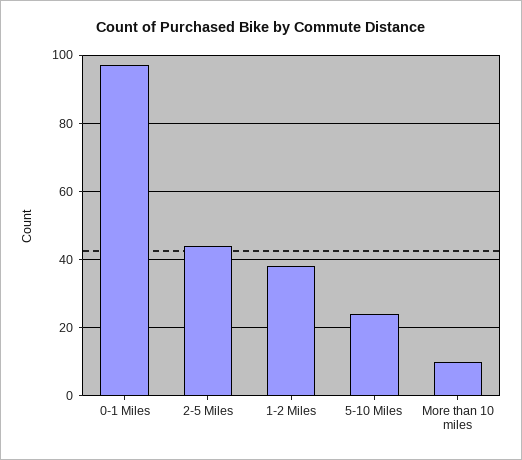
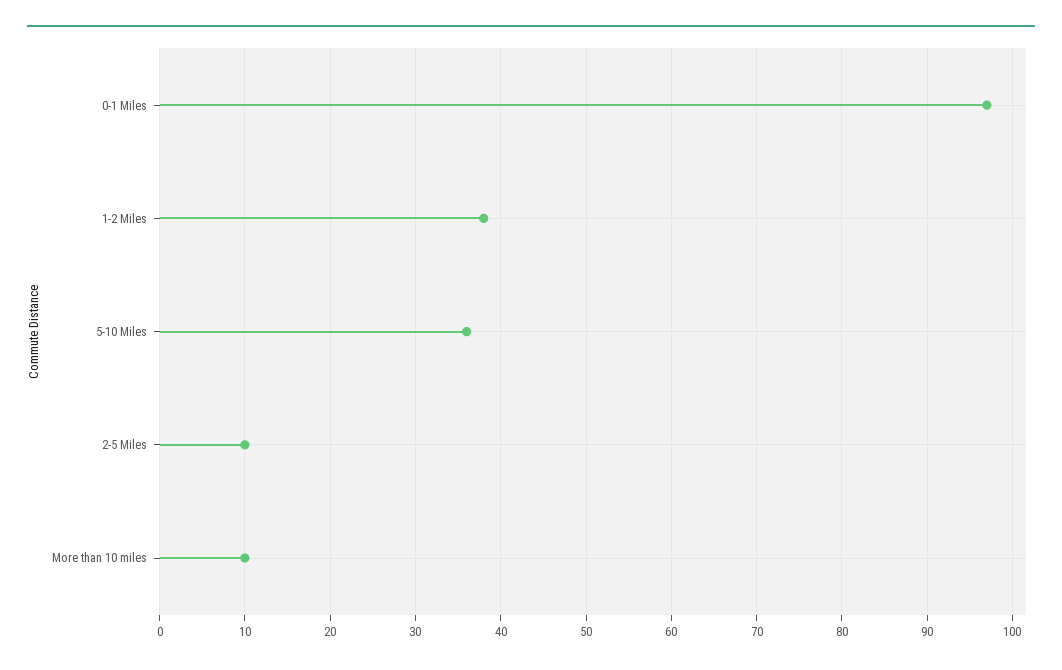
  {
    "0-1 Miles": 97,
-   "2-5 Miles": 45,
+   "2-5 Miles": 10,
    "1-2 Miles": 38,
-   "5-10 Miles": 25,
+   "5-10 Miles": 36,
    "More than 10 miles": 10
  }

